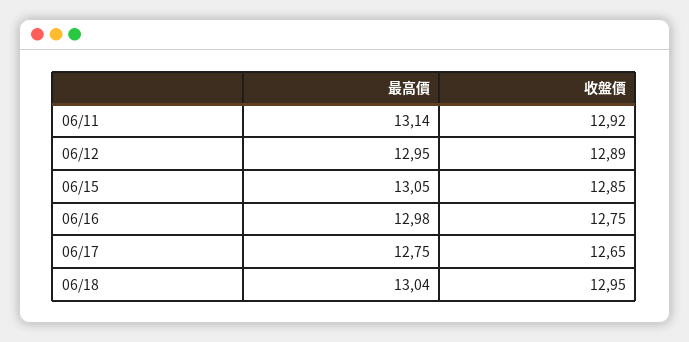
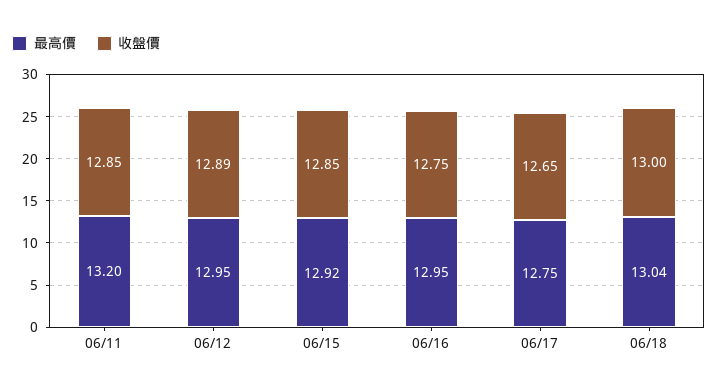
  {
    "最高價": {
-     "06/11": 13.14,
+     "06/11": 13.2,
      "06/12": 12.95,
-     "06/15": 13.05,
+     "06/15": 12.92,
-     "06/16": 12.98,
+     "06/16": 12.95,
      "06/17": 12.75,
      "06/18": 13.04
    },
    "收盤價": {
-     "06/11": 12.92,
+     "06/11": 12.85,
      "06/12": 12.89,
      "06/15": 12.85,
      "06/16": 12.75,
      "06/17": 12.65,
-     "06/18": 12.95
+     "06/18": 13
    }
  }

